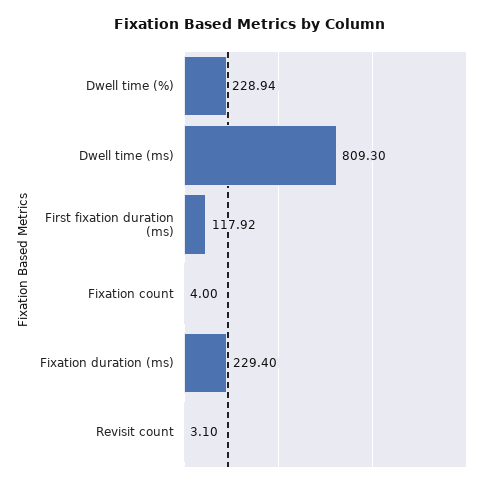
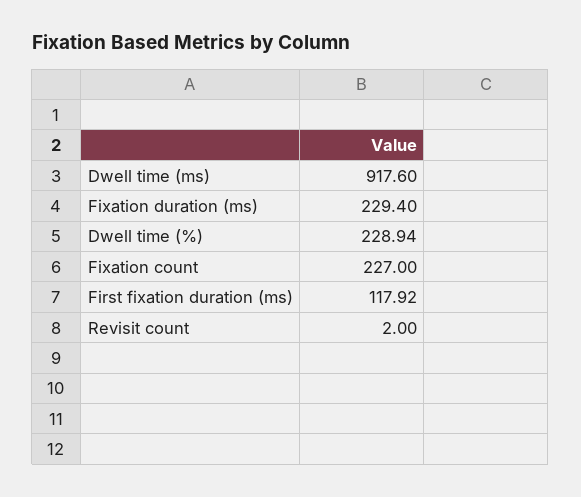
  {
    "Dwell time (%)": 228.94,
-   "Dwell time (ms)": 809.3,
+   "Dwell time (ms)": 917.6,
    "First fixation duration (ms)": 117.92,
-   "Fixation count": 4,
+   "Fixation count": 227,
    "Fixation duration (ms)": 229.4,
-   "Revisit count": 3.1
+   "Revisit count": 2
  }

